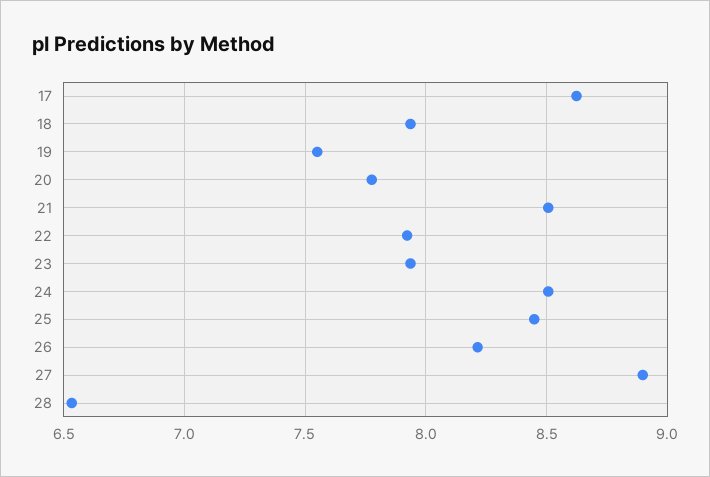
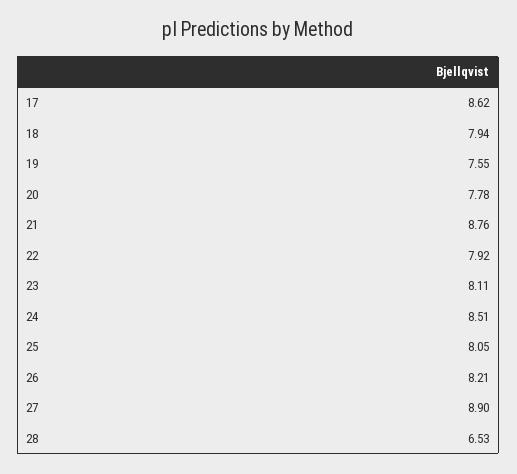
  {
    "17": 8.62,
    "18": 7.94,
    "19": 7.55,
    "20": 7.78,
-   "21": 8.5,
+   "21": 8.76,
    "22": 7.92,
-   "23": 7.95,
+   "23": 8.11,
    "24": 8.51,
-   "25": 8.45,
+   "25": 8.05,
    "26": 8.21,
    "27": 8.9,
    "28": 6.53
  }

